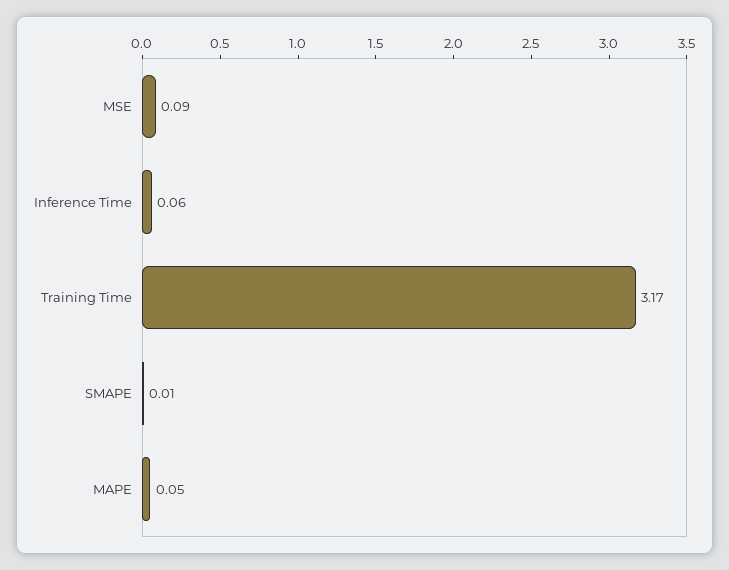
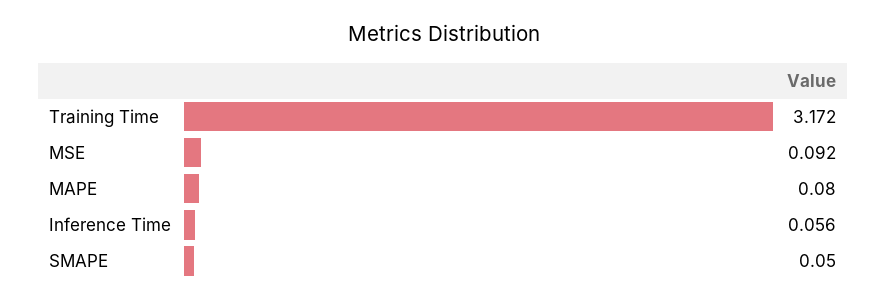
  {
    "MSE": 0.092,
    "Inference Time": 0.056,
    "Training Time": 3.172,
-   "SMAPE": 0.01,
+   "SMAPE": 0.05,
-   "MAPE": 0.05
+   "MAPE": 0.08
  }

